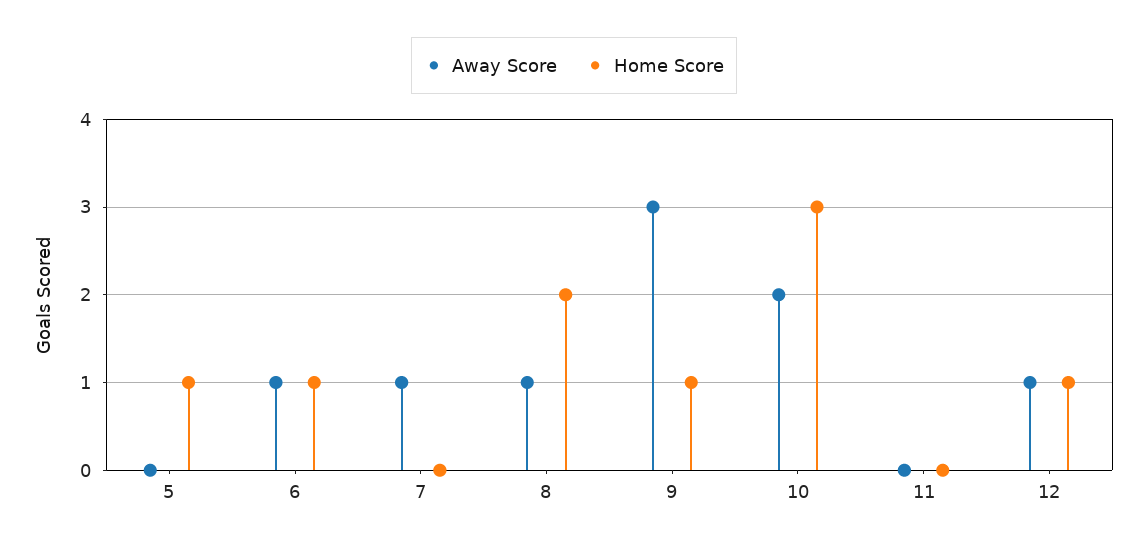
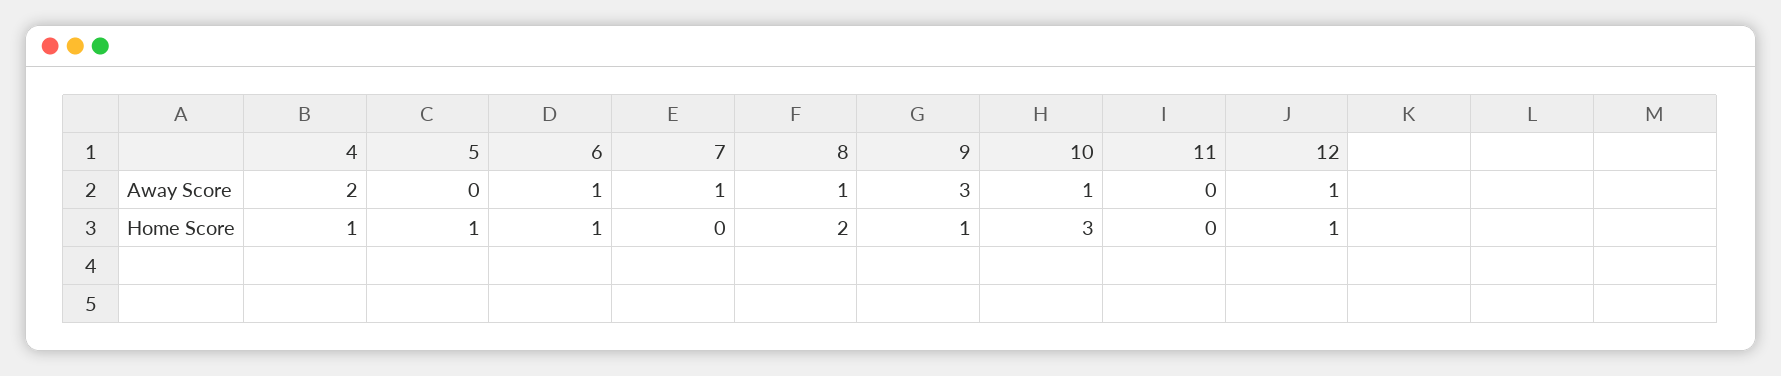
  {
    "Away Score": {
      "5": 0,
      "6": 1,
      "7": 1,
      "8": 1,
      "9": 3,
-     "10": 2,
+     "10": 1,
      "11": 0,
-     "12": 1
+     "12": 1,
+     "4": 2
    },
    "Home Score": {
      "5": 1,
      "6": 1,
      "7": 0,
      "8": 2,
      "9": 1,
      "10": 3,
      "11": 0,
-     "12": 1
+     "12": 1,
+     "4": 1
    }
  }

